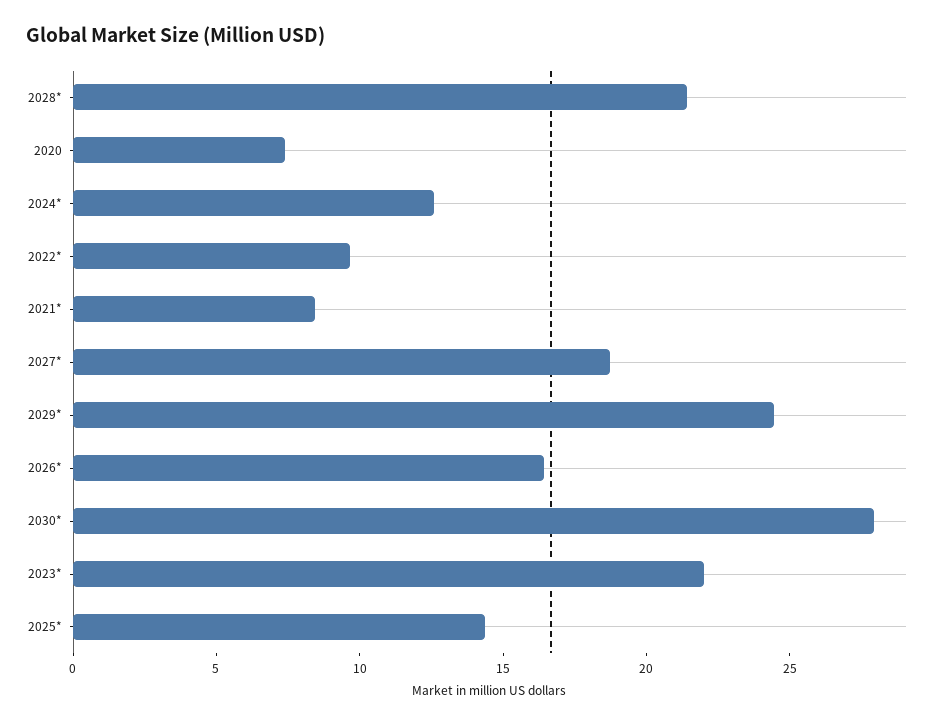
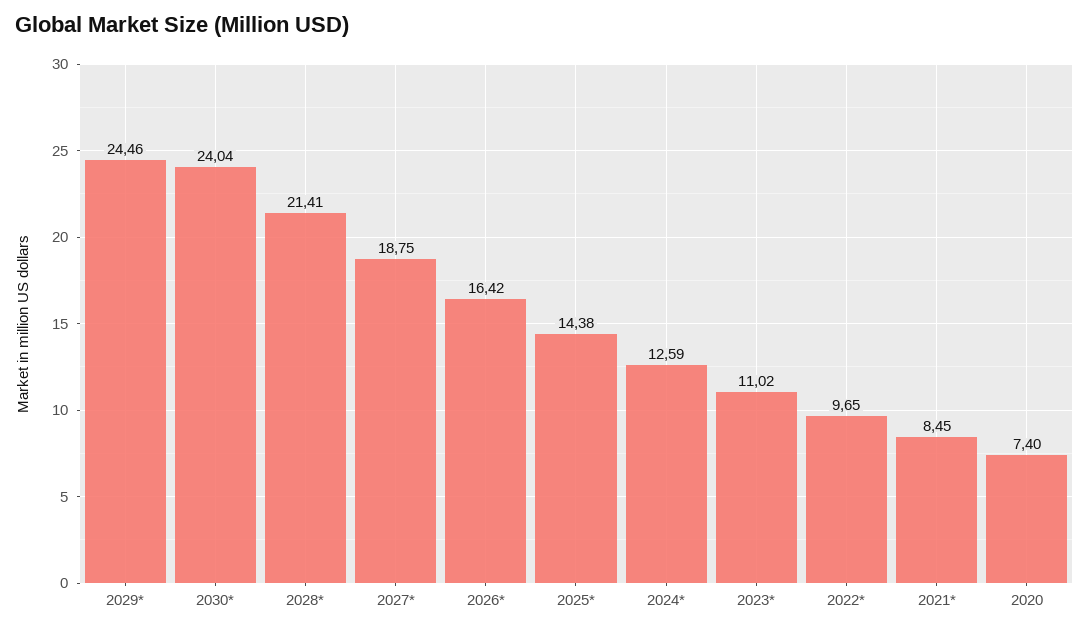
  {
    "2028*": 21.41,
    "2020": 7.4,
    "2024*": 12.59,
    "2022*": 9.65,
    "2021*": 8.45,
    "2027*": 18.75,
    "2029*": 24.46,
    "2026*": 16.42,
-   "2030*": 28,
+   "2030*": 24.04,
-   "2023*": 22,
+   "2023*": 11.02,
    "2025*": 14.38
  }

